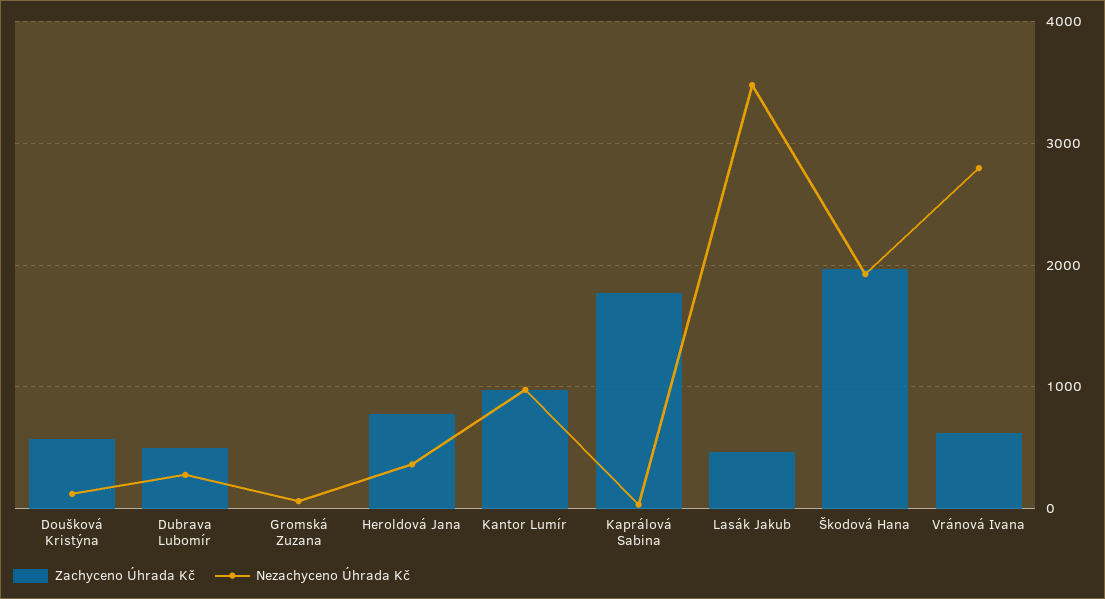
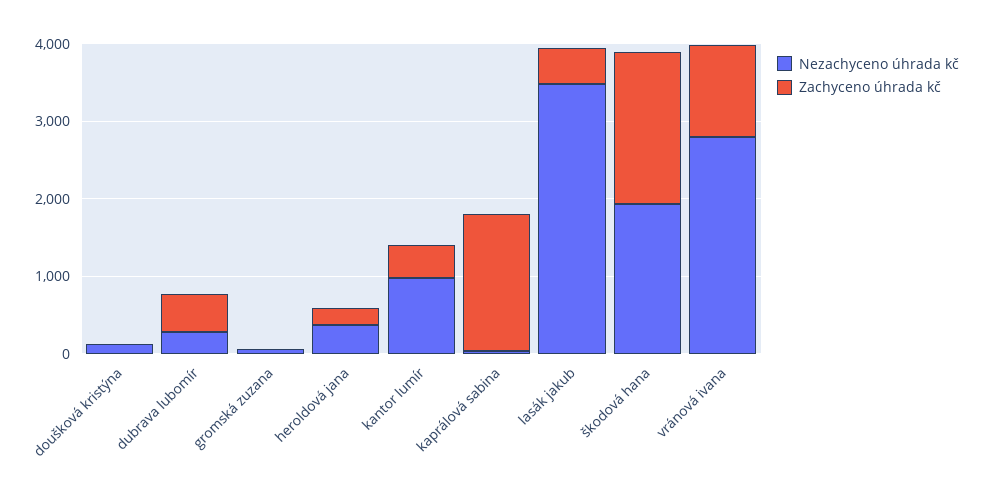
  {
    "Zachyceno Úhrada Kč": {
-     "Doušková Kristýna": 600,
+     "Doušková Kristýna": 0,
      "Dubrava Lubomír": 500,
      "Gromská Zuzana": 0,
-     "Heroldová Jana": 800,
+     "Heroldová Jana": 200,
-     "Kantor Lumír": 1000,
+     "Kantor Lumír": 400,
      "Kaprálová Sabina": 1800,
      "Lasák Jakub": 500,
      "Škodová Hana": 2000,
-     "Vránová Ivana": 600
+     "Vránová Ivana": 1200
    },
    "Nezachyceno Úhrada Kč": {
      "Doušková Kristýna": 100,
      "Dubrava Lubomír": 300,
      "Gromská Zuzana": 100,
      "Heroldová Jana": 400,
      "Kantor Lumír": 1000,
      "Kaprálová Sabina": 0,
      "Lasák Jakub": 3500,
      "Škodová Hana": 1900,
      "Vránová Ivana": 2800
    }
  }

